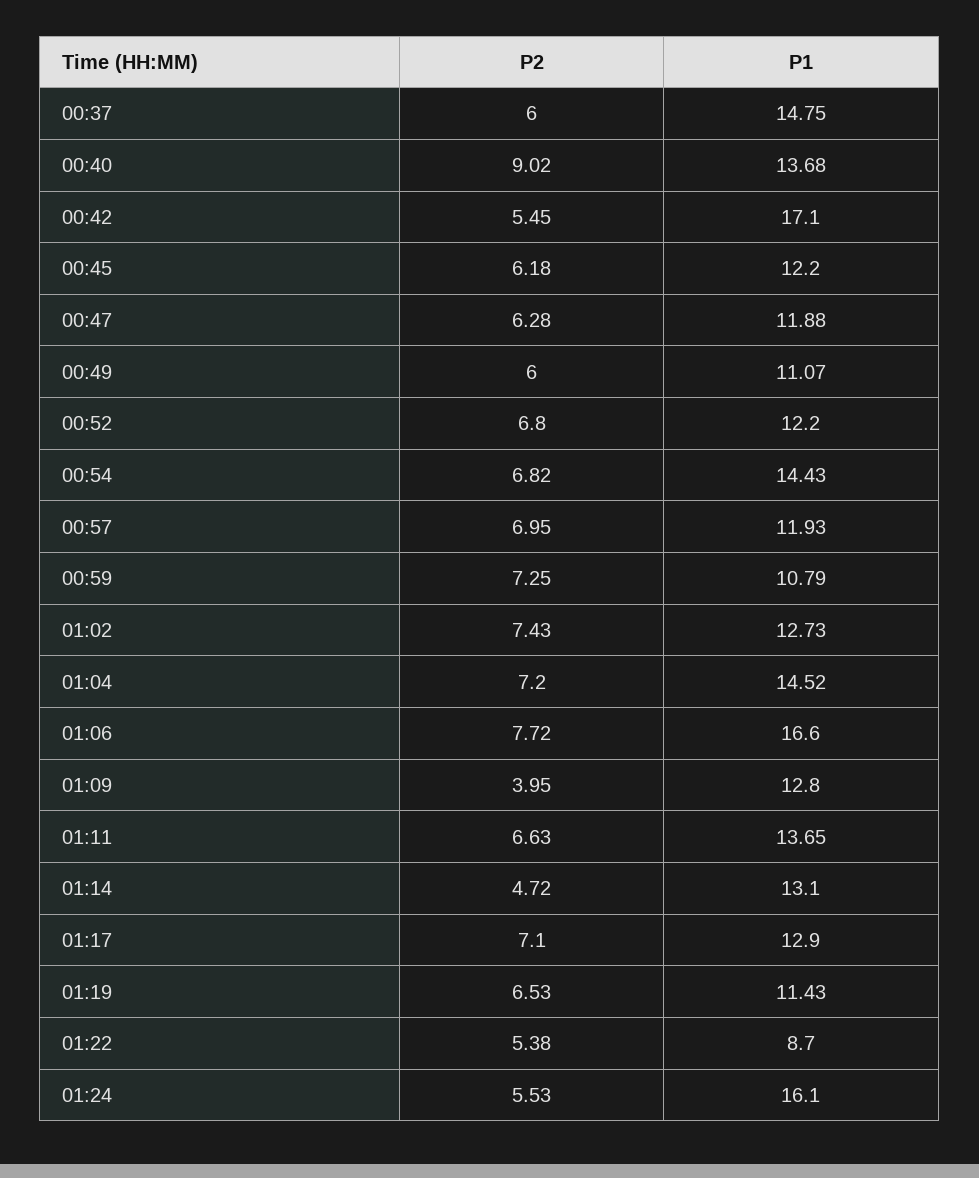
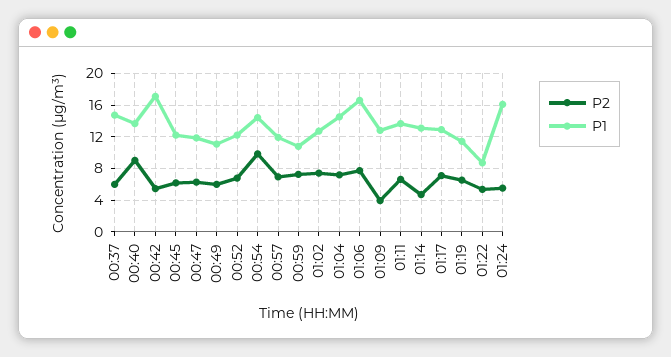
  {
    "P2": {
      "00:37": 6,
      "00:40": 9.02,
      "00:42": 5.45,
      "00:45": 6.18,
      "00:47": 6.28,
      "00:49": 6,
      "00:52": 6.8,
-     "00:54": 6.82,
+     "00:54": 10,
      "00:57": 6.95,
      "00:59": 7.25,
      "01:02": 7.43,
      "01:04": 7.2,
      "01:06": 7.72,
      "01:09": 3.95,
      "01:11": 6.63,
      "01:14": 4.72,
      "01:17": 7.1,
      "01:19": 6.53,
      "01:22": 5.38,
      "01:24": 5.53
    },
    "P1": {
      "00:37": 14.75,
      "00:40": 13.68,
      "00:42": 17.1,
      "00:45": 12.2,
      "00:47": 11.88,
      "00:49": 11.07,
      "00:52": 12.2,
      "00:54": 14.43,
      "00:57": 11.93,
      "00:59": 10.79,
      "01:02": 12.73,
      "01:04": 14.52,
      "01:06": 16.6,
      "01:09": 12.8,
      "01:11": 13.65,
      "01:14": 13.1,
      "01:17": 12.9,
      "01:19": 11.43,
      "01:22": 8.7,
      "01:24": 16.1
    }
  }

